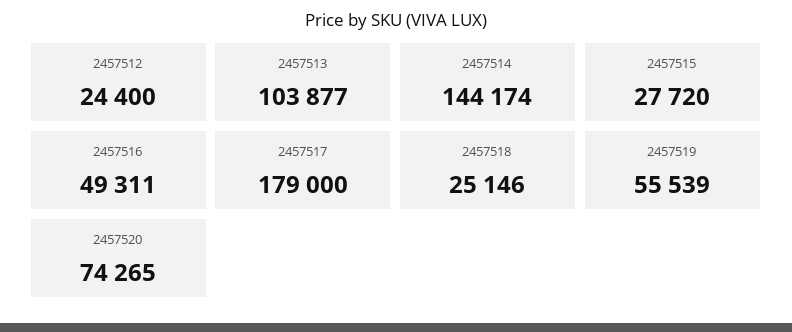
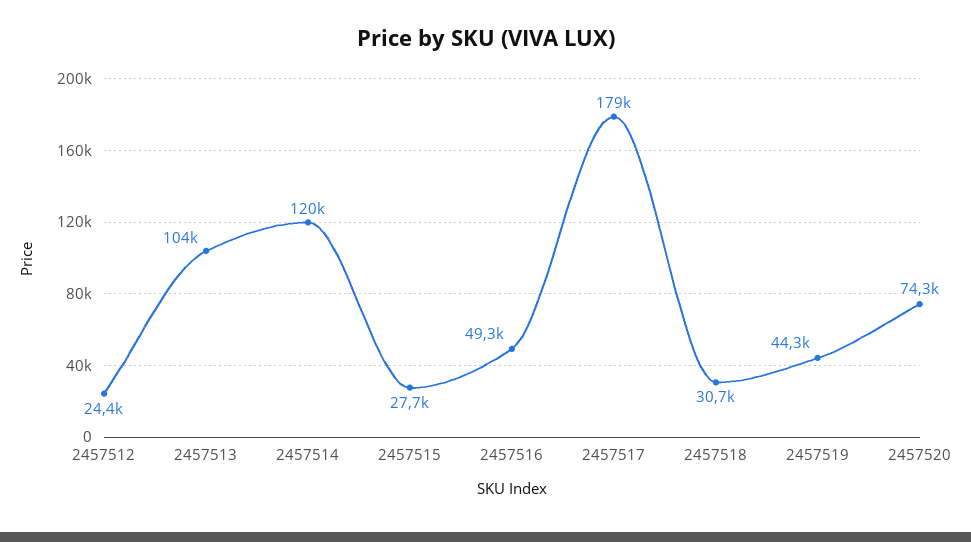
  {
    "2457512": 24400,
    "2457513": 103877,
-   "2457514": 144174,
+   "2457514": 120000,
    "2457515": 27720,
    "2457516": 49311,
    "2457517": 179000,
-   "2457518": 25146,
+   "2457518": 30700,
-   "2457519": 55539,
+   "2457519": 44300,
    "2457520": 74265
  }

